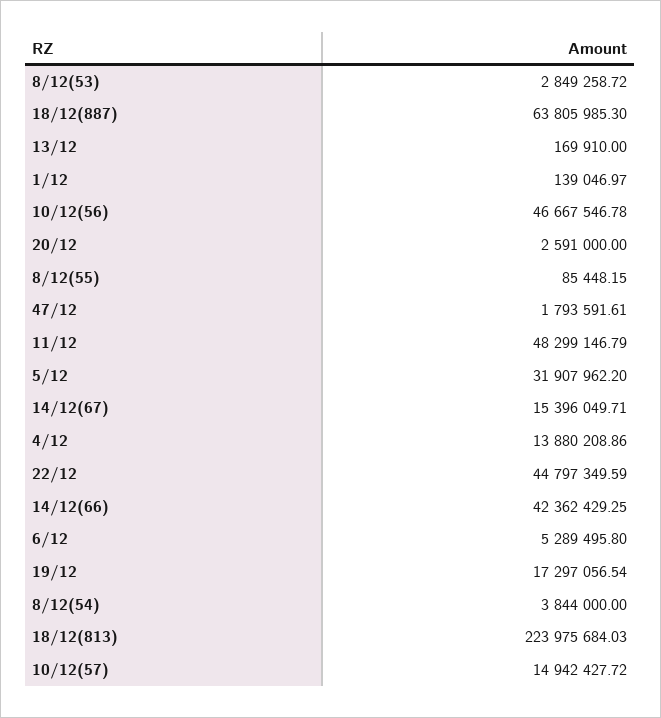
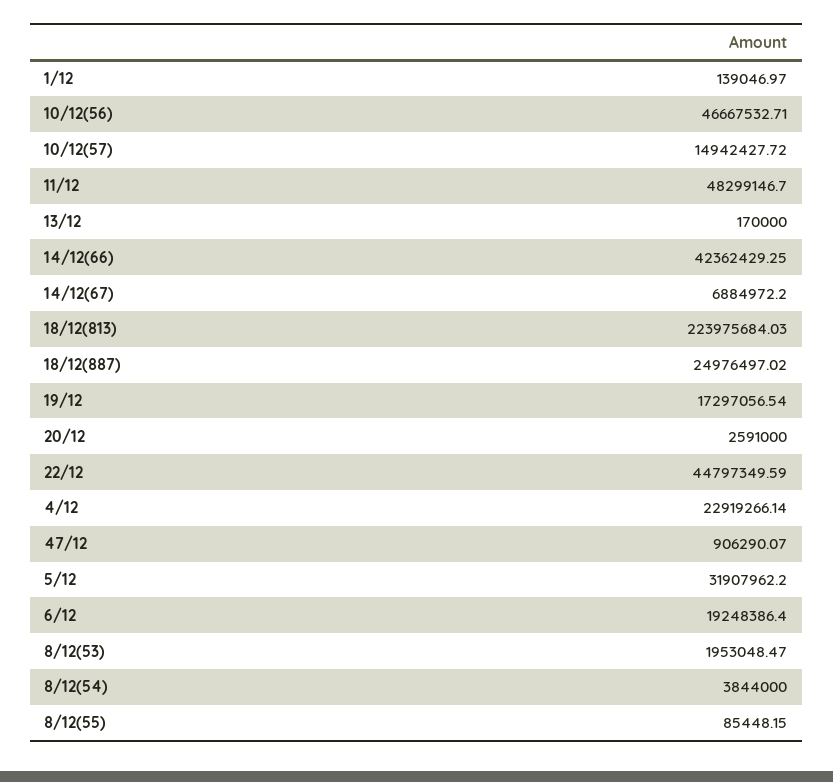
  {
-   "8/12(53)": 2849258.72,
+   "8/12(53)": 1953048.47,
-   "18/12(887)": 63805985.3,
+   "18/12(887)": 24976497.02,
-   "13/12": 169910,
+   "13/12": 170000,
    "1/12": 139046.97,
-   "10/12(56)": 46667546.78,
+   "10/12(56)": 46667532.71,
    "20/12": 2591000,
    "8/12(55)": 85448.15,
-   "47/12": 1793591.61,
+   "47/12": 906290.07,
-   "11/12": 48299146.79,
+   "11/12": 48299146.7,
    "5/12": 31907962.2,
-   "14/12(67)": 15396049.71,
+   "14/12(67)": 6884972.2,
-   "4/12": 13880208.86,
+   "4/12": 22919266.14,
    "22/12": 44797349.59,
    "14/12(66)": 42362429.25,
-   "6/12": 5289495.8,
+   "6/12": 19248386.4,
    "19/12": 17297056.54,
    "8/12(54)": 3844000,
    "18/12(813)": 223975684.03,
    "10/12(57)": 14942427.72
  }

